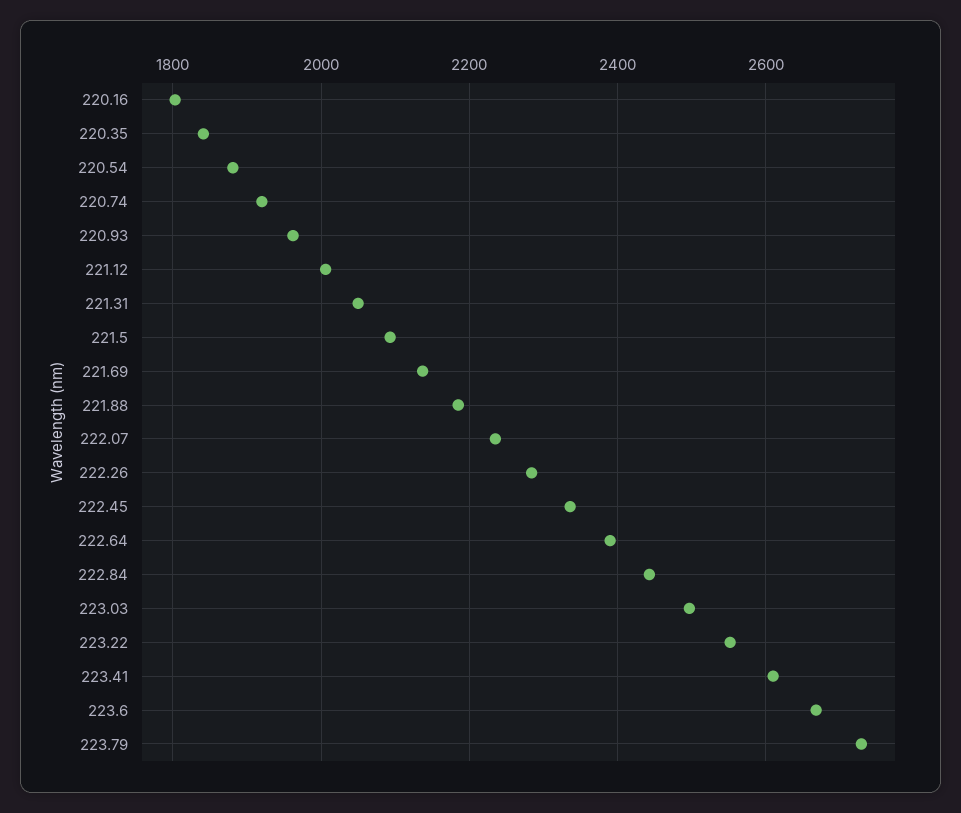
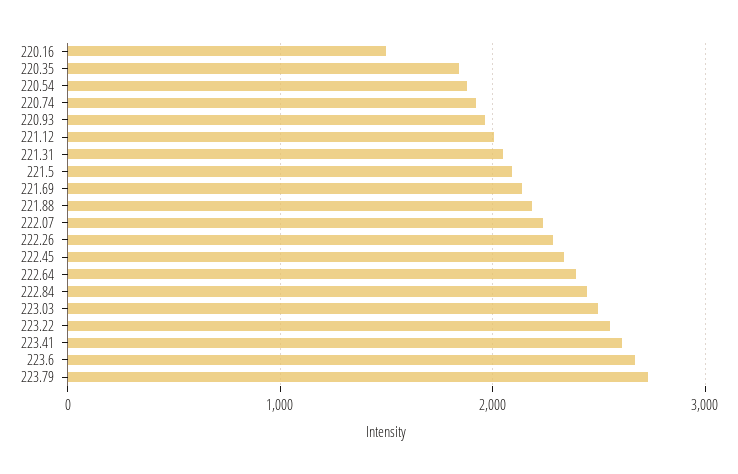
  {
-   "220.16": 1800,
+   "220.16": 1500,
    "220.35": 1840,
    "220.54": 1880,
    "220.74": 1920,
    "220.93": 1960,
    "221.12": 2000,
    "221.31": 2060,
    "221.5": 2100,
    "221.69": 2140,
    "221.88": 2180,
    "222.07": 2240,
    "222.26": 2280,
    "222.45": 2340,
    "222.64": 2400,
    "222.84": 2440,
    "223.03": 2500,
    "223.22": 2560,
    "223.41": 2620,
    "223.6": 2660,
    "223.79": 2720
  }

